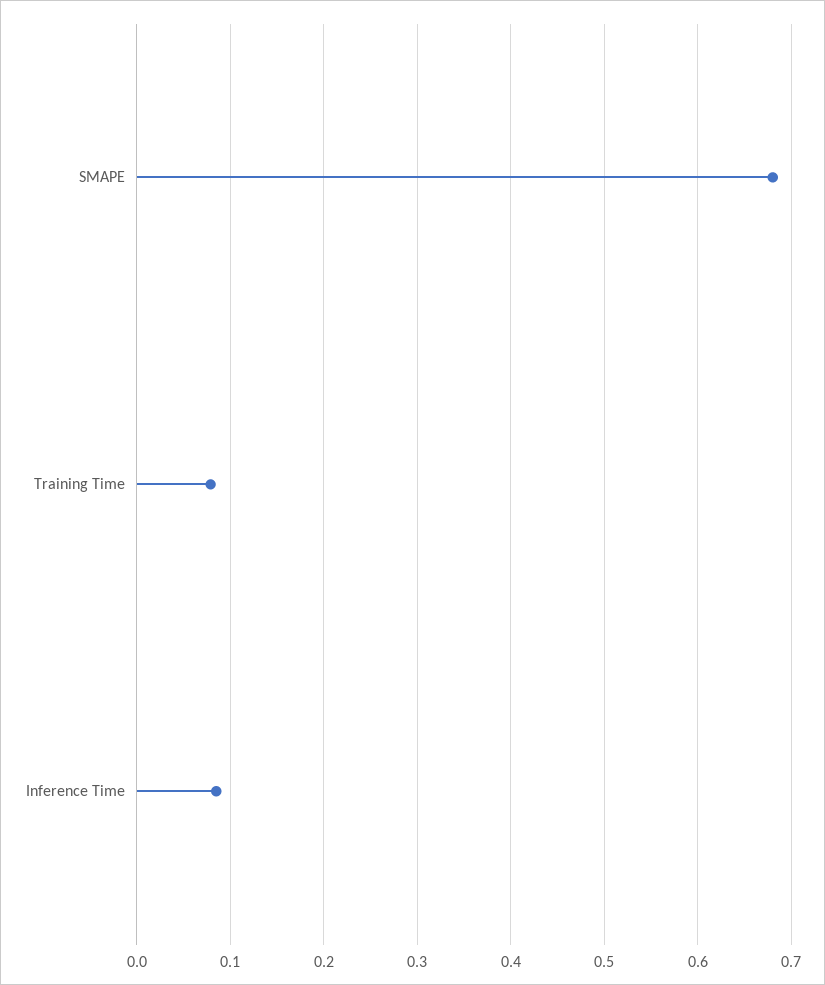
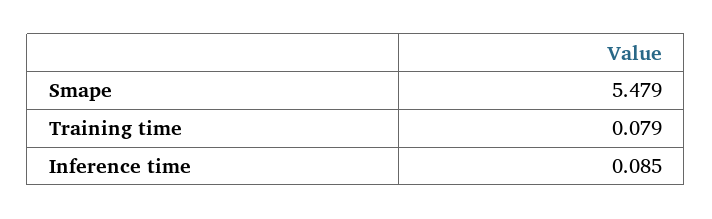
  {
-   "SMAPE": 0.68,
+   "SMAPE": 5.479,
    "Training Time": 0.079,
    "Inference Time": 0.085
  }

